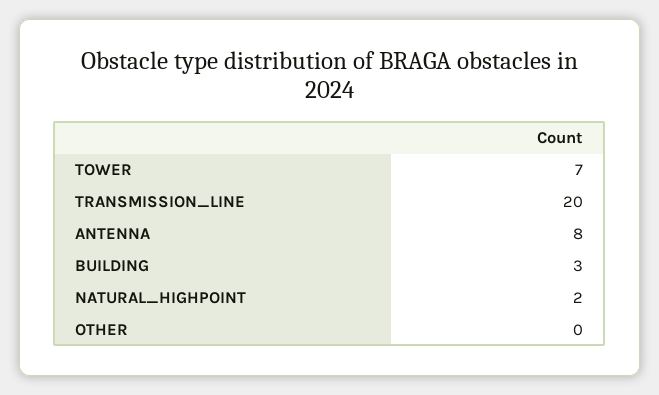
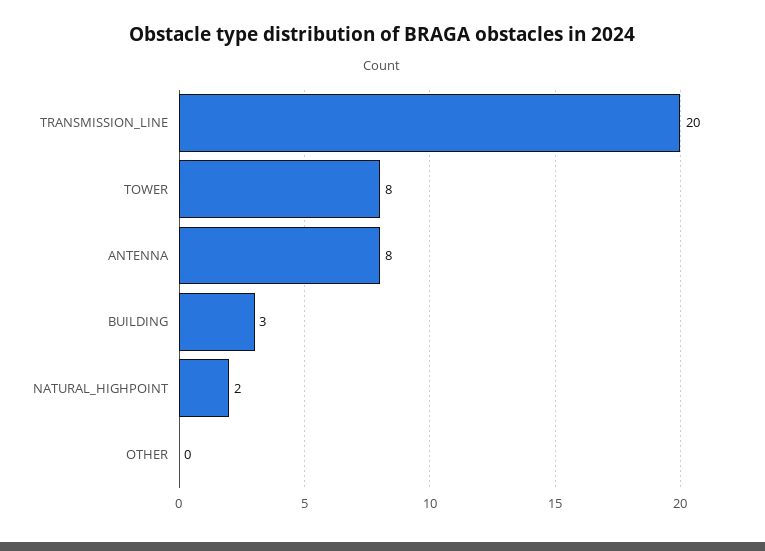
  {
-   "TOWER": 7,
+   "TOWER": 8,
    "TRANSMISSION_LINE": 20,
    "ANTENNA": 8,
    "BUILDING": 3,
    "NATURAL_HIGHPOINT": 2,
    "OTHER": 0
  }

